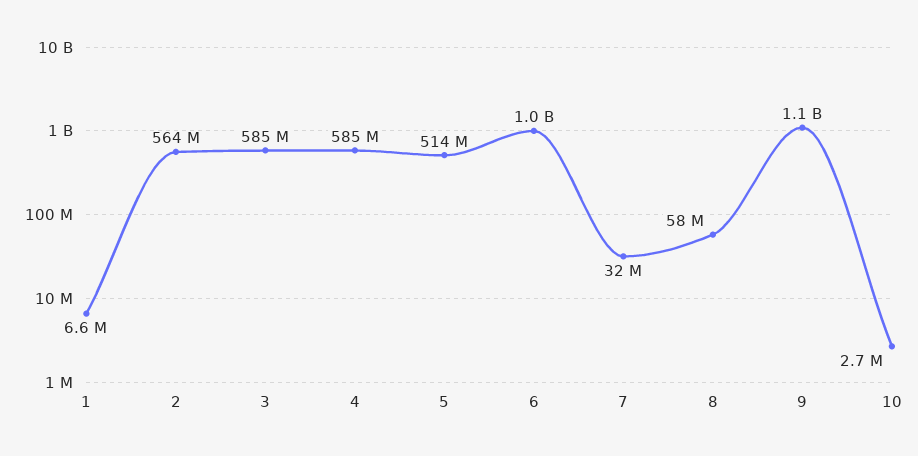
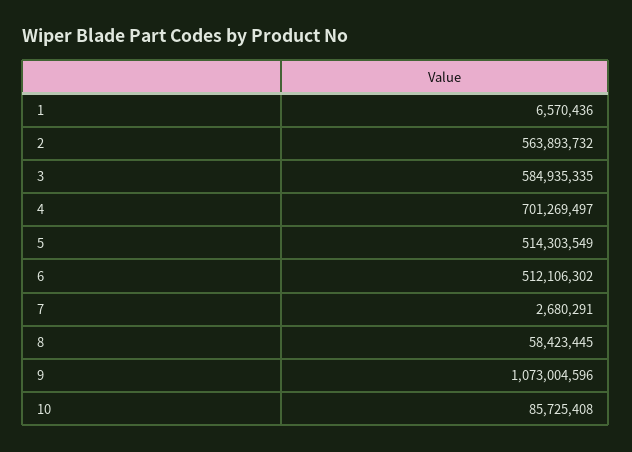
  {
    "1": 6570436,
    "2": 563893732,
    "3": 584935335,
-   "4": 585000000,
+   "4": 701269497,
    "5": 514303549,
-   "6": 1000000000,
+   "6": 512106302,
-   "7": 32000000,
+   "7": 2680291,
    "8": 58423445,
    "9": 1073004596,
-   "10": 2700000
+   "10": 85725408
  }

